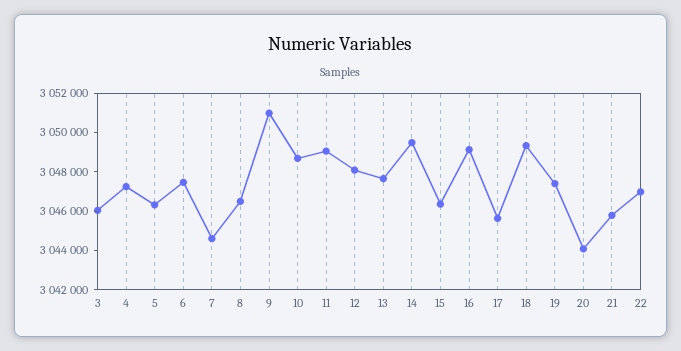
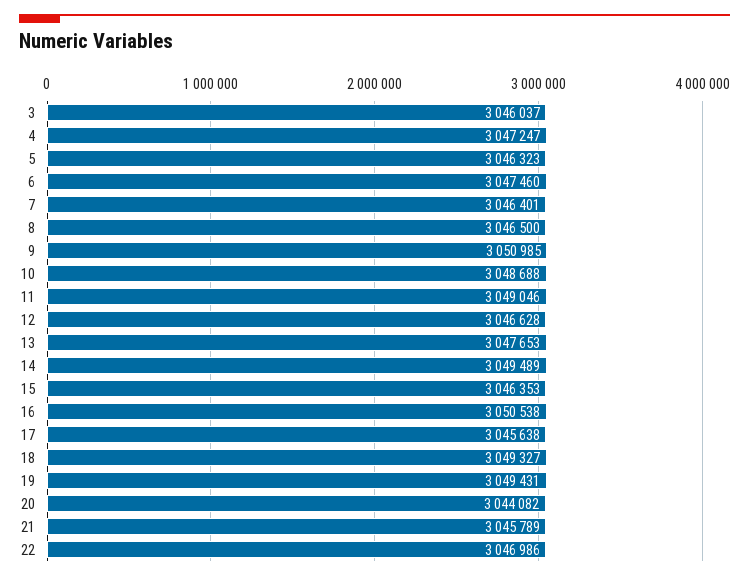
  {
    "3": 3046037,
    "4": 3047247,
    "5": 3046323,
    "6": 3047460,
-   "7": 3044500,
+   "7": 3046401,
    "8": 3046500,
    "9": 3050985,
    "10": 3048688,
    "11": 3049046,
-   "12": 3048000,
+   "12": 3046628,
    "13": 3047653,
    "14": 3049489,
    "15": 3046353,
-   "16": 3049000,
+   "16": 3050538,
    "17": 3045638,
    "18": 3049327,
-   "19": 3047500,
+   "19": 3049431,
    "20": 3044082,
    "21": 3045789,
    "22": 3046986
  }

